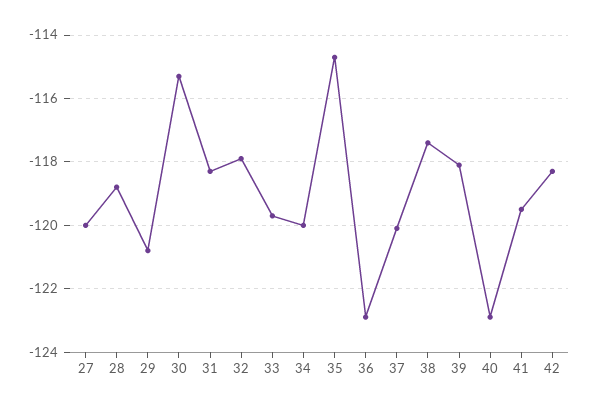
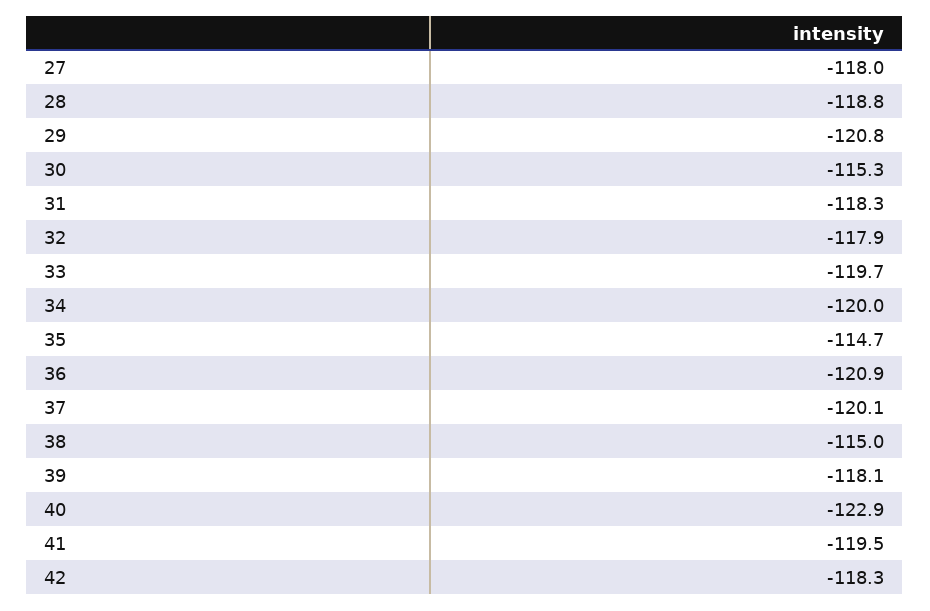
  {
-   "27": -120,
+   "27": -118,
    "28": -118.8,
    "29": -120.8,
    "30": -115.3,
    "31": -118.3,
    "32": -117.9,
    "33": -119.7,
    "34": -120,
    "35": -114.7,
-   "36": -123,
+   "36": -120.9,
    "37": -120.1,
-   "38": -117.5,
+   "38": -115,
    "39": -118.1,
    "40": -122.9,
    "41": -119.5,
    "42": -118.3
  }

